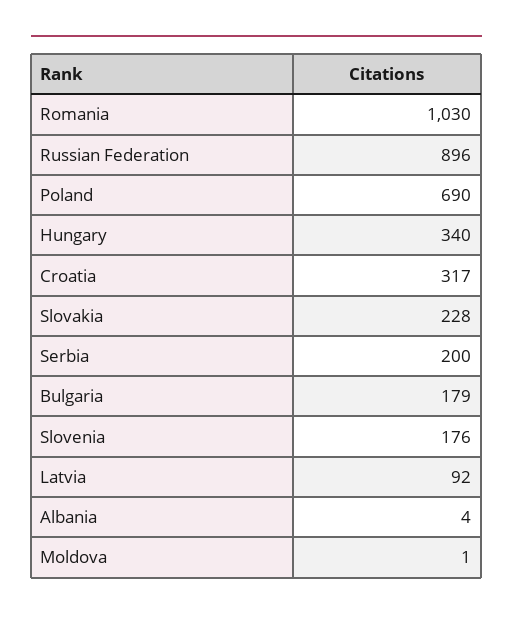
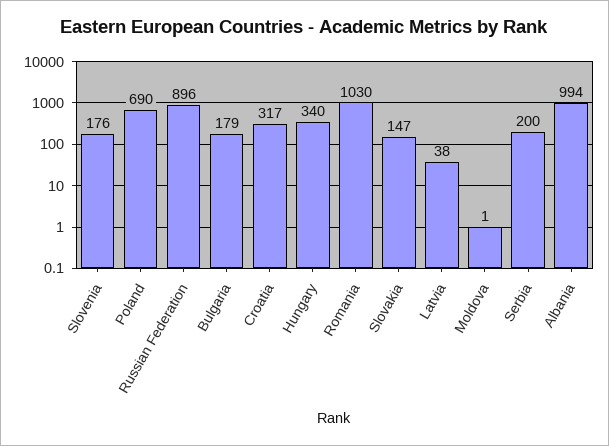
  {
    "Romania": 1030,
    "Russian Federation": 896,
    "Poland": 690,
    "Hungary": 340,
    "Croatia": 317,
-   "Slovakia": 228,
+   "Slovakia": 147,
    "Serbia": 200,
    "Bulgaria": 179,
    "Slovenia": 176,
-   "Latvia": 92,
+   "Latvia": 38,
-   "Albania": 4,
+   "Albania": 994,
    "Moldova": 1
  }

